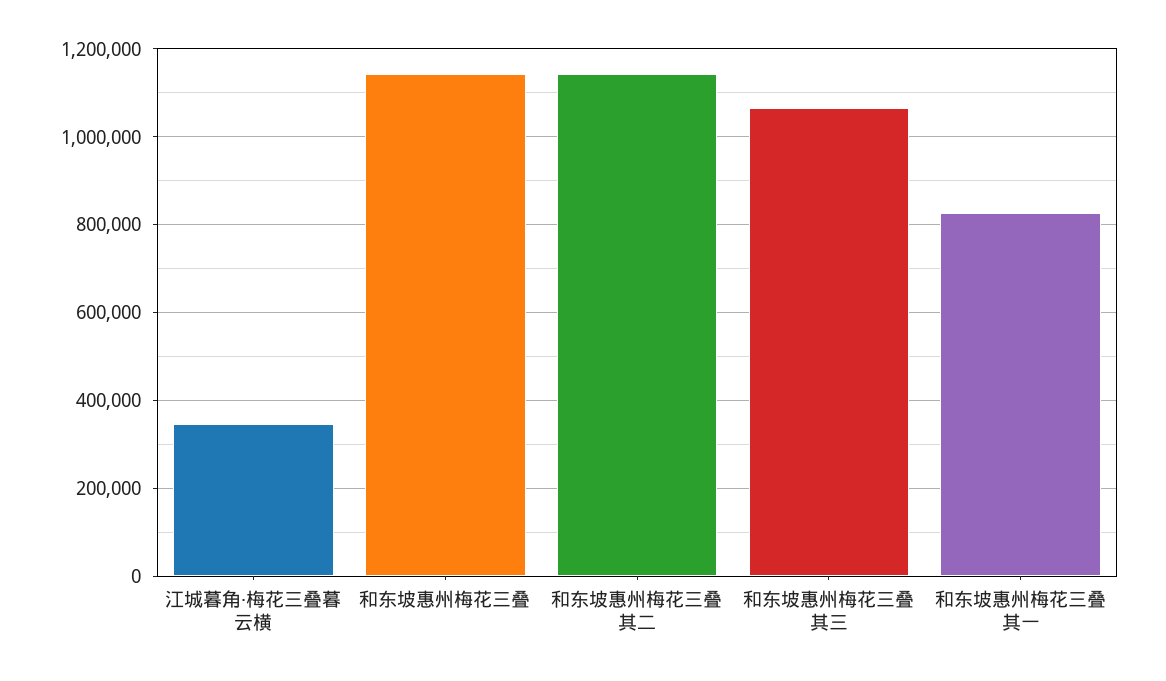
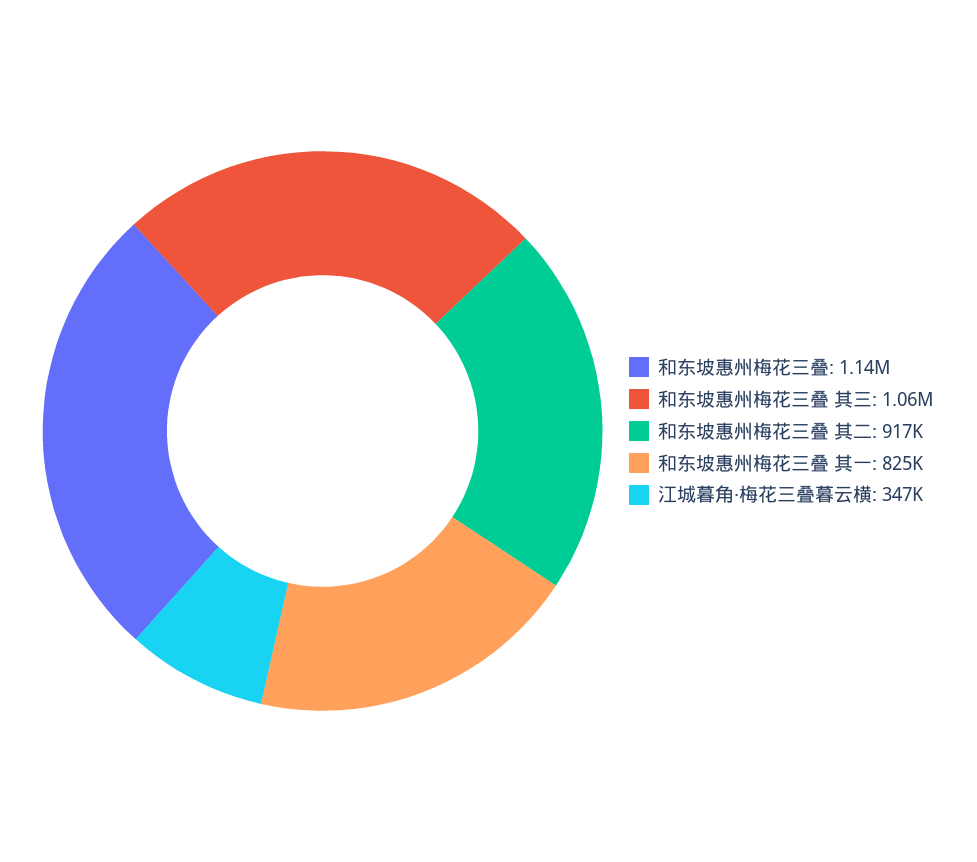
  {
    "江城暮角·梅花三叠暮云横": 347000,
    "和东坡惠州梅花三叠": 1140000,
-   "和东坡惠州梅花三叠 其二": 1140000,
+   "和东坡惠州梅花三叠 其二": 917000,
    "和东坡惠州梅花三叠 其三": 1060000,
    "和东坡惠州梅花三叠 其一": 825000
  }

